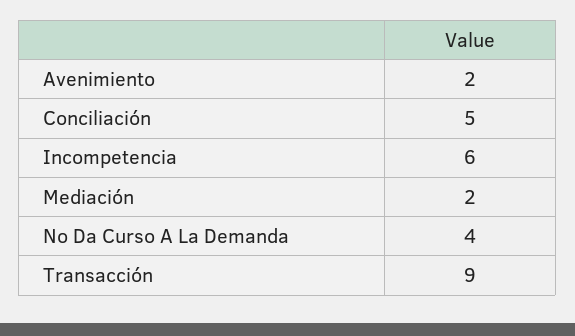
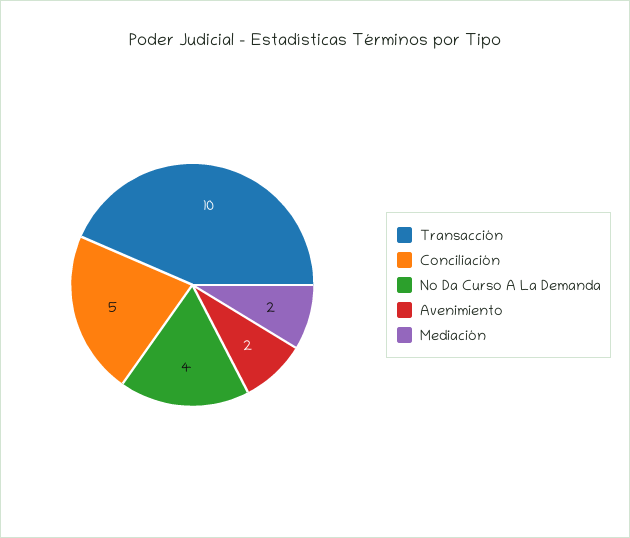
  {
    "Avenimiento": 2,
    "Conciliación": 5,
-   "Incompetencia": 6,
    "Mediación": 2,
    "No Da Curso A La Demanda": 4,
-   "Transacción": 9
+   "Transacción": 10
  }

